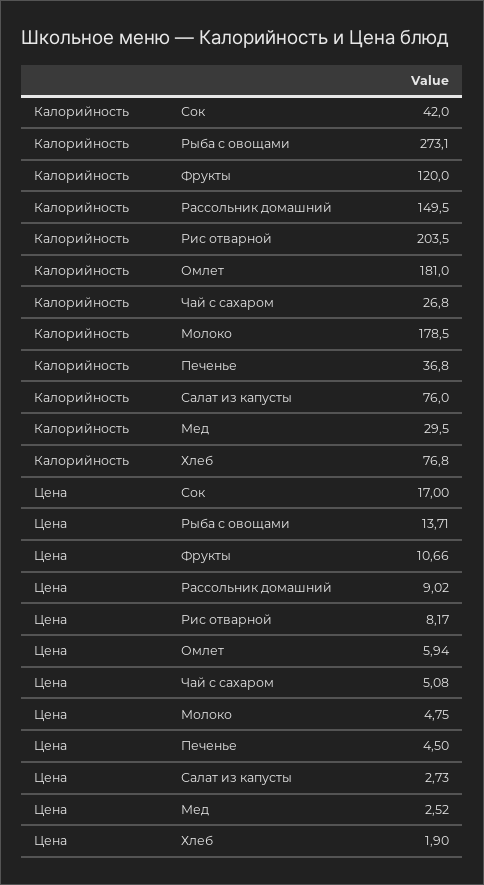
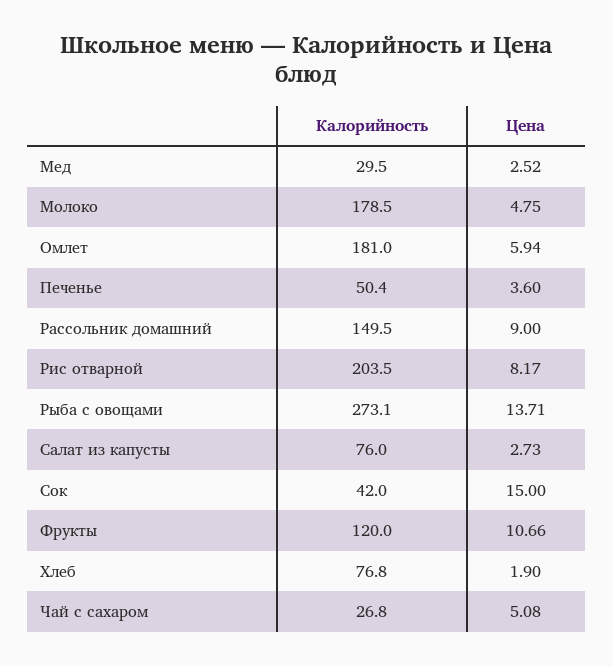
  {
    "Калорийность": {
      "Сок": 42,
      "Рыба с овощами": 273.1,
      "Фрукты": 120,
      "Рассольник домашний": 149.5,
      "Рис отварной": 203.5,
      "Омлет": 181,
      "Чай с сахаром": 26.8,
      "Молоко": 178.5,
-     "Печенье": 36.8,
+     "Печенье": 50.4,
      "Салат из капусты": 76,
      "Мед": 29.5,
      "Хлеб": 76.8
    },
    "Цена": {
-     "Сок": 17,
+     "Сок": 15,
      "Рыба с овощами": 13.71,
      "Фрукты": 10.66,
-     "Рассольник домашний": 9.02,
+     "Рассольник домашний": 9,
      "Рис отварной": 8.17,
      "Омлет": 5.94,
      "Чай с сахаром": 5.08,
      "Молоко": 4.75,
-     "Печенье": 4.5,
+     "Печенье": 3.6,
      "Салат из капусты": 2.73,
      "Мед": 2.52,
      "Хлеб": 1.9
    }
  }

